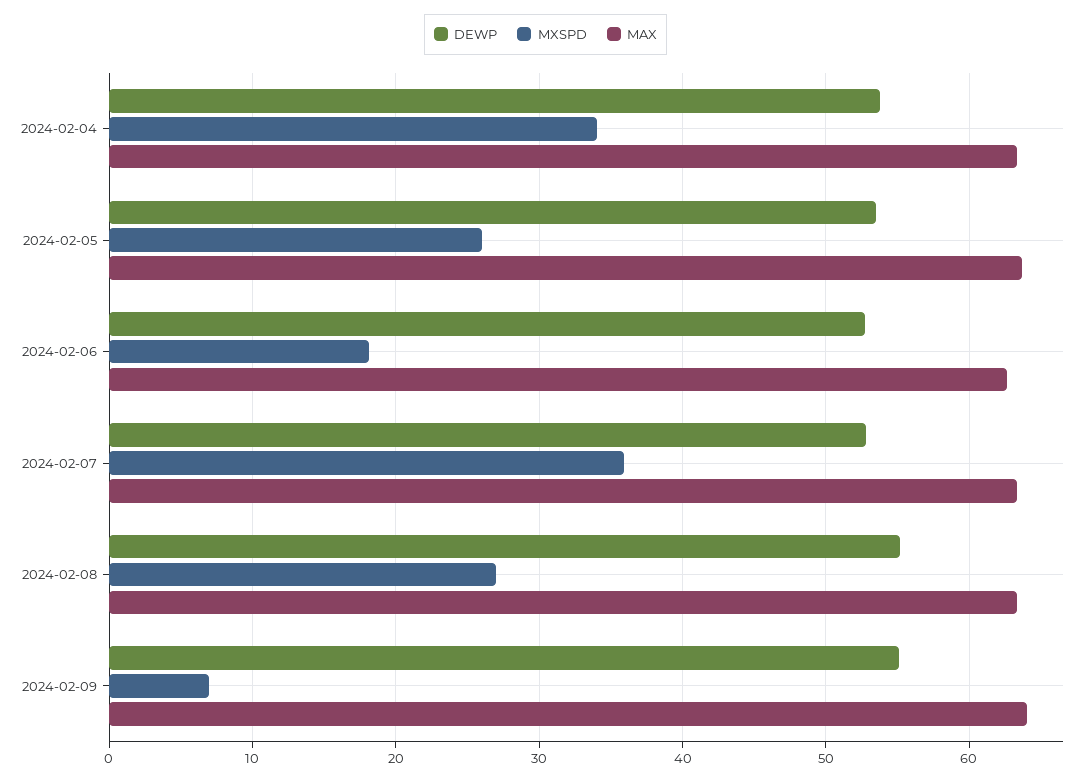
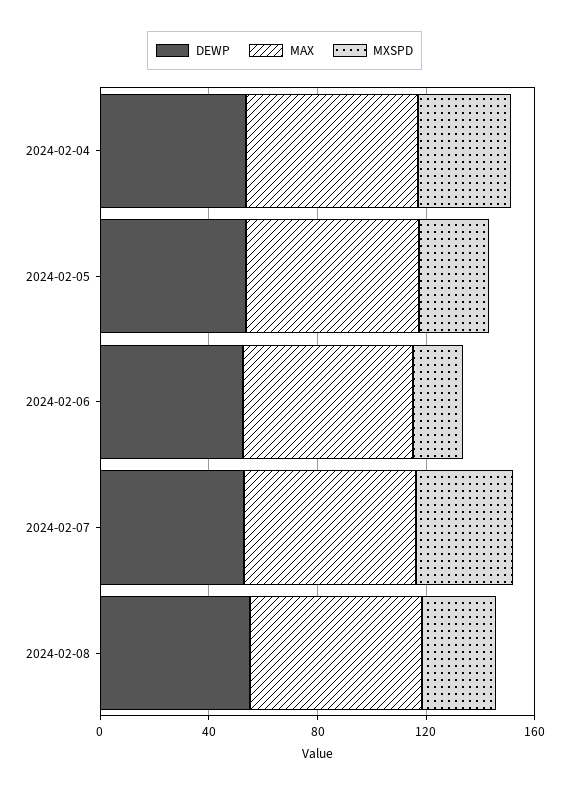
  {
    "DEWP": {
      "2024-02-04": 54,
      "2024-02-05": 54,
      "2024-02-06": 53,
      "2024-02-07": 53,
-     "2024-02-08": 55,
+     "2024-02-08": 55
-     "2024-02-09": 55
    },
    "MXSPD": {
      "2024-02-04": 34,
      "2024-02-05": 26,
      "2024-02-06": 18,
      "2024-02-07": 36,
-     "2024-02-08": 27,
+     "2024-02-08": 27
-     "2024-02-09": 7
    },
    "MAX": {
      "2024-02-04": 63,
      "2024-02-05": 64,
      "2024-02-06": 63,
      "2024-02-07": 63,
-     "2024-02-08": 63,
+     "2024-02-08": 63
-     "2024-02-09": 64
    }
  }

